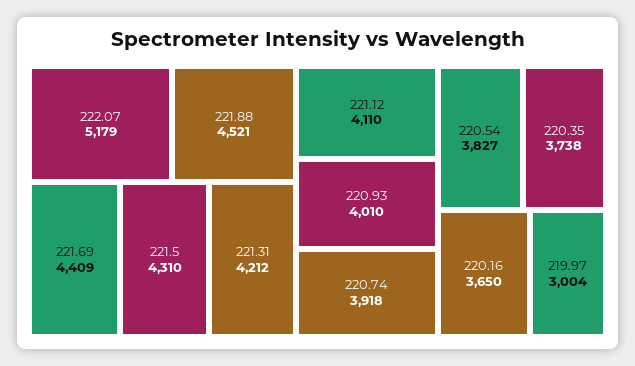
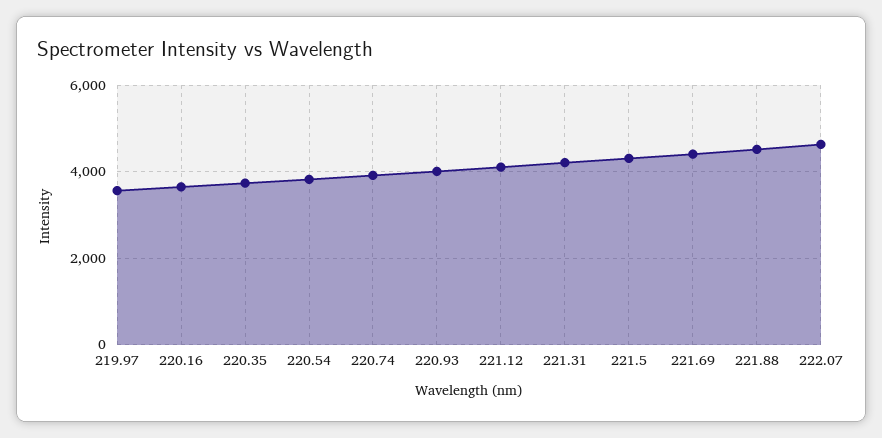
  {
-   "222.07": 5179,
+   "222.07": 4600,
    "221.88": 4521,
    "221.69": 4409,
    "221.5": 4310,
    "221.31": 4212,
    "221.12": 4110,
    "220.93": 4010,
    "220.74": 3918,
    "220.54": 3827,
    "220.35": 3738,
    "220.16": 3650,
-   "219.97": 3004
+   "219.97": 3600
  }

